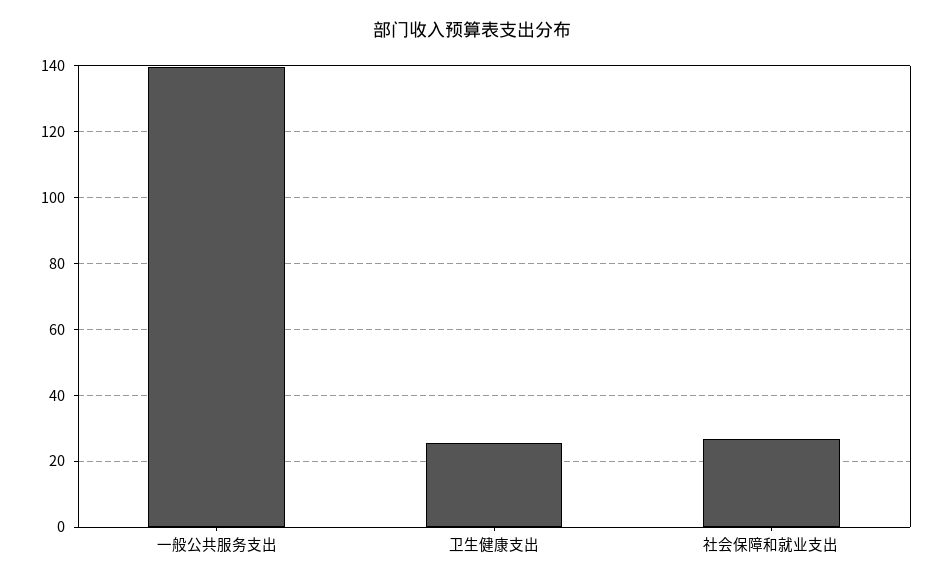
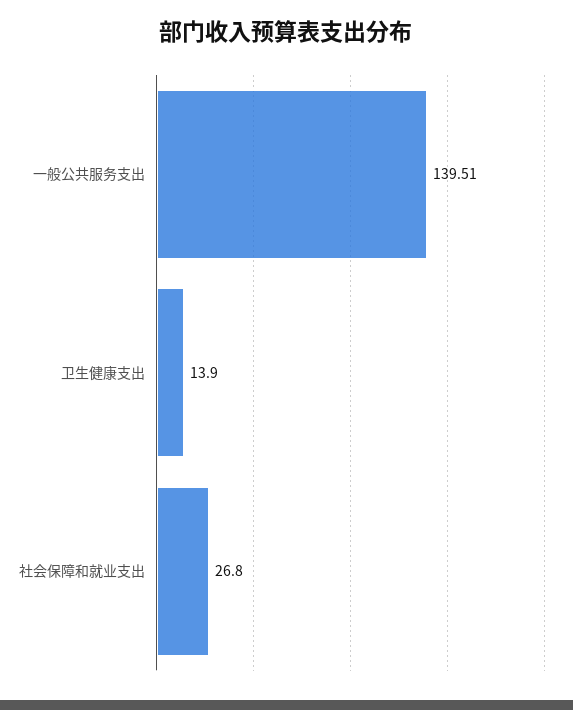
  {
    "一般公共服务支出": 139.51,
-   "卫生健康支出": 26,
+   "卫生健康支出": 13.9,
    "社会保障和就业支出": 26.8
  }

